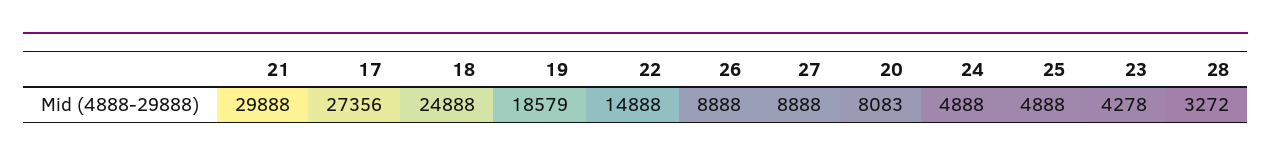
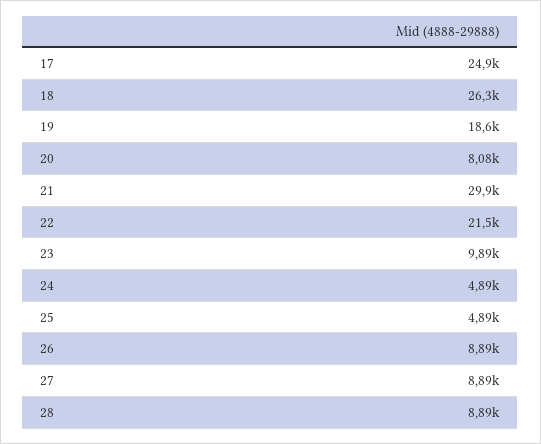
  {
    "21": 29888,
-   "17": 27356,
+   "17": 24900,
-   "18": 24888,
+   "18": 26300,
    "19": 18579,
-   "22": 14888,
+   "22": 21500,
    "26": 8888,
    "27": 8888,
    "20": 8083,
    "24": 4888,
    "25": 4888,
-   "23": 4278,
+   "23": 9890,
-   "28": 3272
+   "28": 8890
  }

